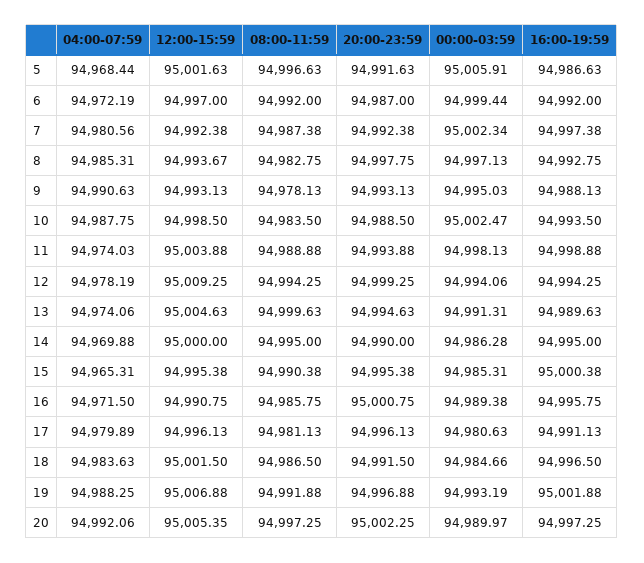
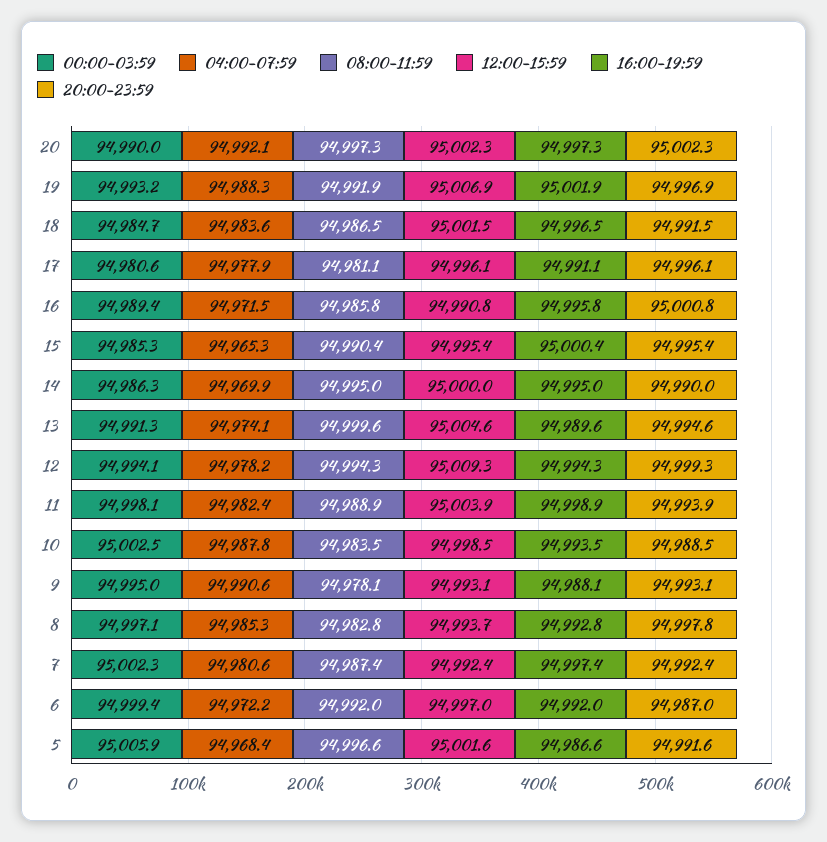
  {
    "04:00-07:59": {
      "5": 94968.44,
      "6": 94972.19,
      "7": 94980.56,
      "8": 94985.31,
      "9": 94990.63,
      "10": 94987.75,
-     "11": 94974.03,
+     "11": 94982.4,
      "12": 94978.19,
      "13": 94974.06,
      "14": 94969.88,
      "15": 94965.31,
      "16": 94971.5,
-     "17": 94979.89,
+     "17": 94977.9,
      "18": 94983.63,
      "19": 94988.25,
      "20": 94992.06
    },
    "12:00-15:59": {
      "5": 95001.63,
      "6": 94997,
      "7": 94992.38,
      "8": 94993.67,
      "9": 94993.13,
      "10": 94998.5,
      "11": 95003.88,
      "12": 95009.25,
      "13": 95004.63,
      "14": 95000,
      "15": 94995.38,
      "16": 94990.75,
      "17": 94996.13,
      "18": 95001.5,
      "19": 95006.88,
-     "20": 95005.35
+     "20": 95002.3
    },
    "08:00-11:59": {
      "5": 94996.63,
      "6": 94992,
      "7": 94987.38,
      "8": 94982.75,
      "9": 94978.13,
      "10": 94983.5,
      "11": 94988.88,
      "12": 94994.25,
      "13": 94999.63,
      "14": 94995,
      "15": 94990.38,
      "16": 94985.75,
      "17": 94981.13,
      "18": 94986.5,
      "19": 94991.88,
      "20": 94997.25
    },
    "20:00-23:59": {
      "5": 94991.63,
      "6": 94987,
      "7": 94992.38,
      "8": 94997.75,
      "9": 94993.13,
      "10": 94988.5,
      "11": 94993.88,
      "12": 94999.25,
      "13": 94994.63,
      "14": 94990,
      "15": 94995.38,
      "16": 95000.75,
      "17": 94996.13,
      "18": 94991.5,
      "19": 94996.88,
      "20": 95002.25
    },
    "00:00-03:59": {
      "5": 95005.91,
      "6": 94999.44,
      "7": 95002.34,
      "8": 94997.13,
      "9": 94995.03,
      "10": 95002.47,
      "11": 94998.13,
      "12": 94994.06,
      "13": 94991.31,
      "14": 94986.28,
      "15": 94985.31,
      "16": 94989.38,
      "17": 94980.63,
      "18": 94984.66,
      "19": 94993.19,
      "20": 94989.97
    },
    "16:00-19:59": {
      "5": 94986.63,
      "6": 94992,
      "7": 94997.38,
      "8": 94992.75,
      "9": 94988.13,
      "10": 94993.5,
      "11": 94998.88,
      "12": 94994.25,
      "13": 94989.63,
      "14": 94995,
      "15": 95000.38,
      "16": 94995.75,
      "17": 94991.13,
      "18": 94996.5,
      "19": 95001.88,
      "20": 94997.25
    }
  }

